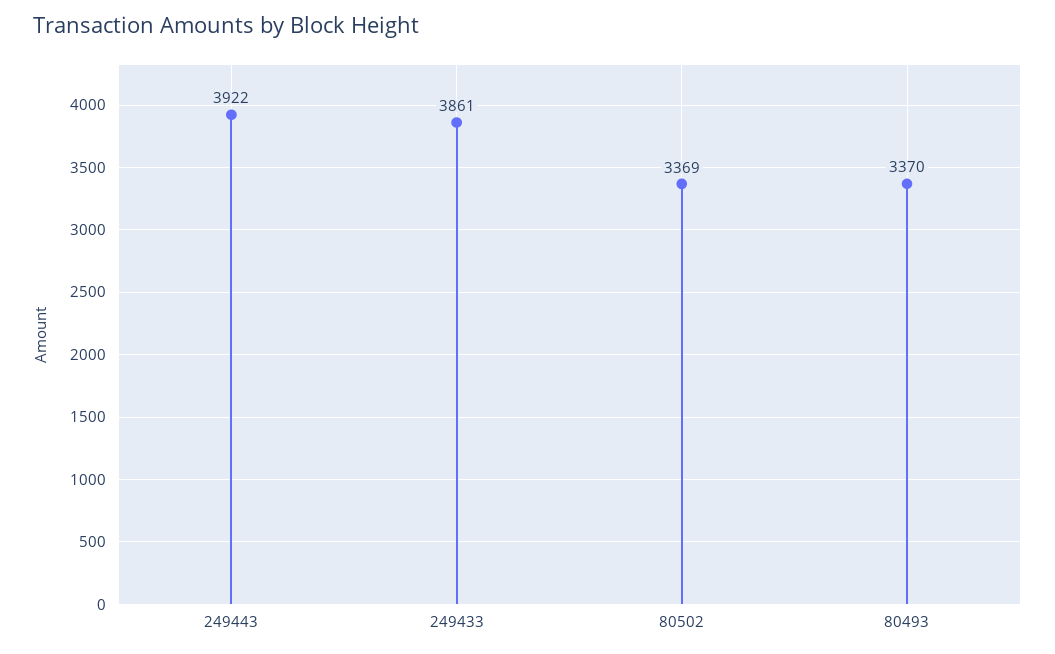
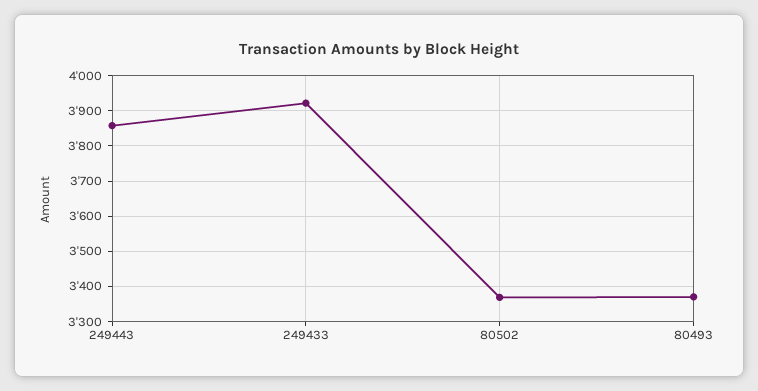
  {
-   "249443": 3922,
+   "249443": 3860,
-   "249433": 3861,
+   "249433": 3920,
    "80502": 3369,
    "80493": 3370
  }

